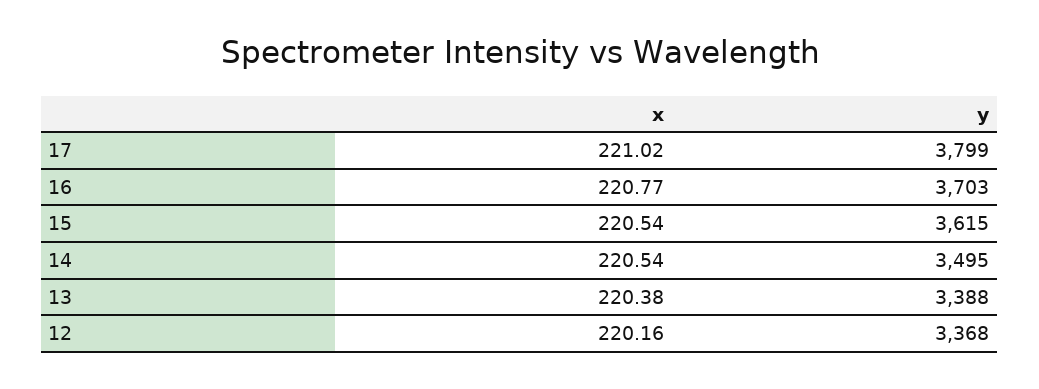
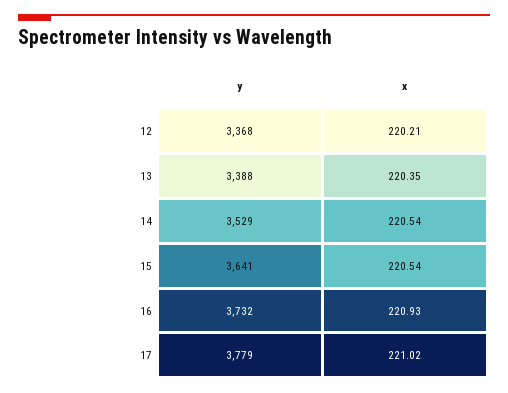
  {
    "x": {
      "17": 221.02,
-     "16": 220.77,
+     "16": 220.93,
      "15": 220.54,
      "14": 220.54,
-     "13": 220.38,
+     "13": 220.35,
-     "12": 220.16
+     "12": 220.21
    },
    "y": {
-     "17": 3799,
+     "17": 3779,
-     "16": 3703,
+     "16": 3732,
-     "15": 3615,
+     "15": 3641,
-     "14": 3495,
+     "14": 3529,
      "13": 3388,
      "12": 3368
    }
  }

